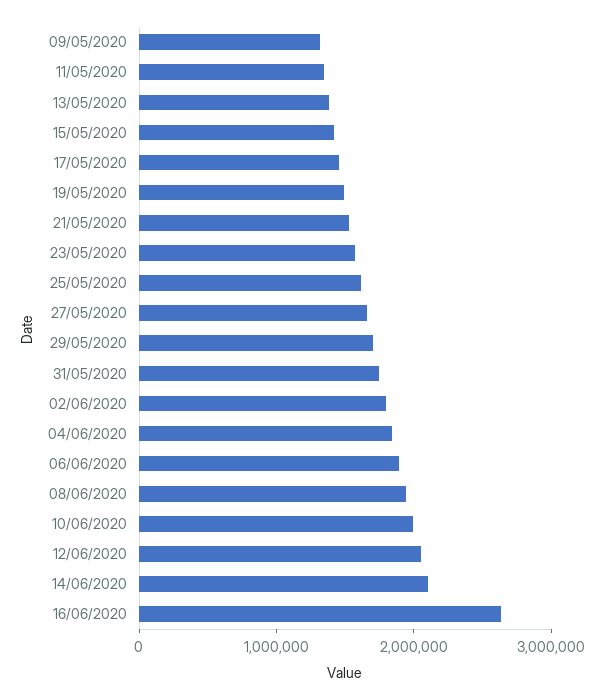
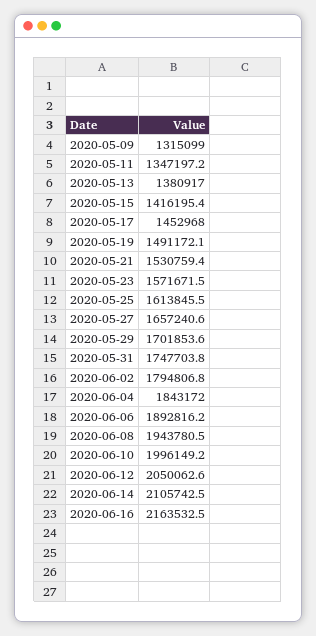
  {
    "09/05/2020": 1315099,
    "11/05/2020": 1347197.2,
    "13/05/2020": 1380917,
    "15/05/2020": 1416195.4,
    "17/05/2020": 1452968,
    "19/05/2020": 1491172.1,
    "21/05/2020": 1530759.4,
    "23/05/2020": 1571671.5,
    "25/05/2020": 1613845.5,
    "27/05/2020": 1657240.6,
    "29/05/2020": 1701853.6,
    "31/05/2020": 1747703.8,
    "02/06/2020": 1794806.8,
    "04/06/2020": 1843172,
    "06/06/2020": 1892816.2,
    "08/06/2020": 1943780.5,
    "10/06/2020": 1996149.2,
    "12/06/2020": 2050062.6,
    "14/06/2020": 2105742.5,
-   "16/06/2020": 2600000
+   "16/06/2020": 2163532.5
  }

